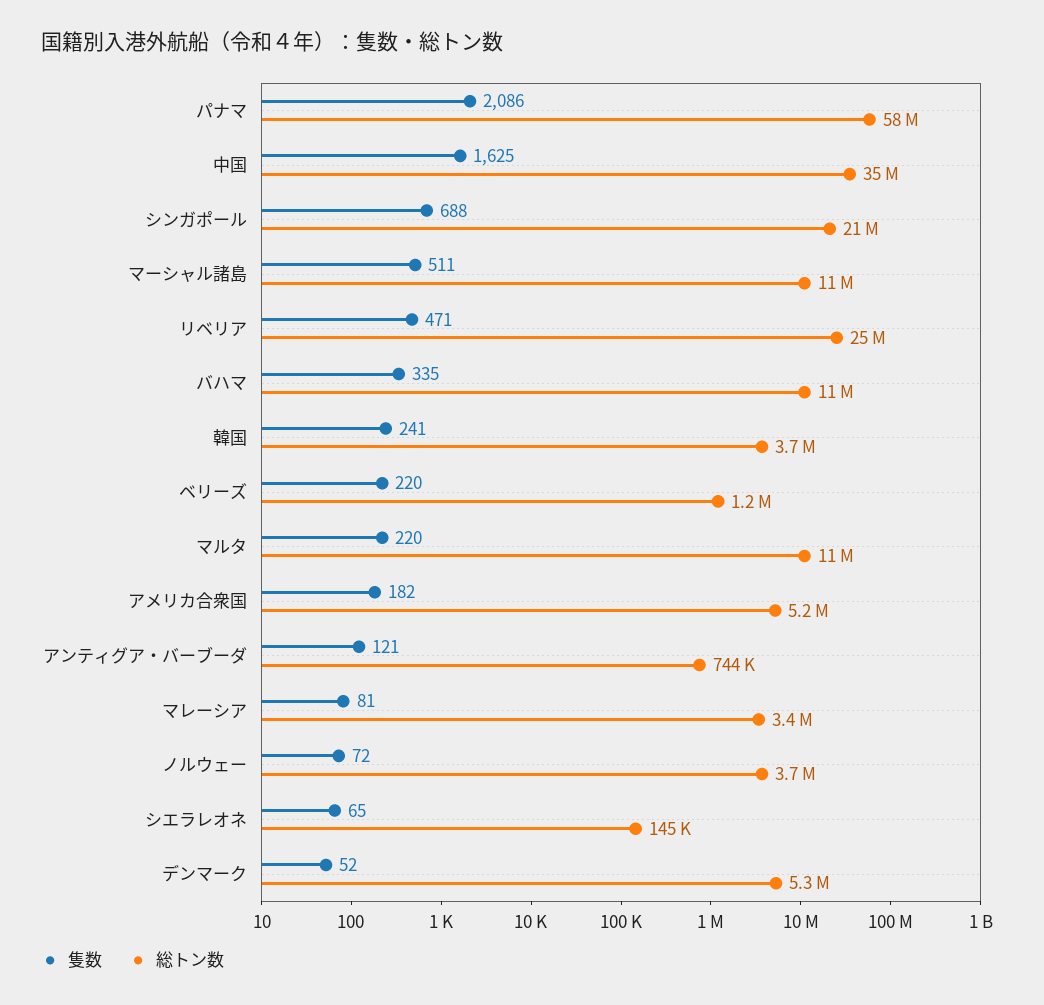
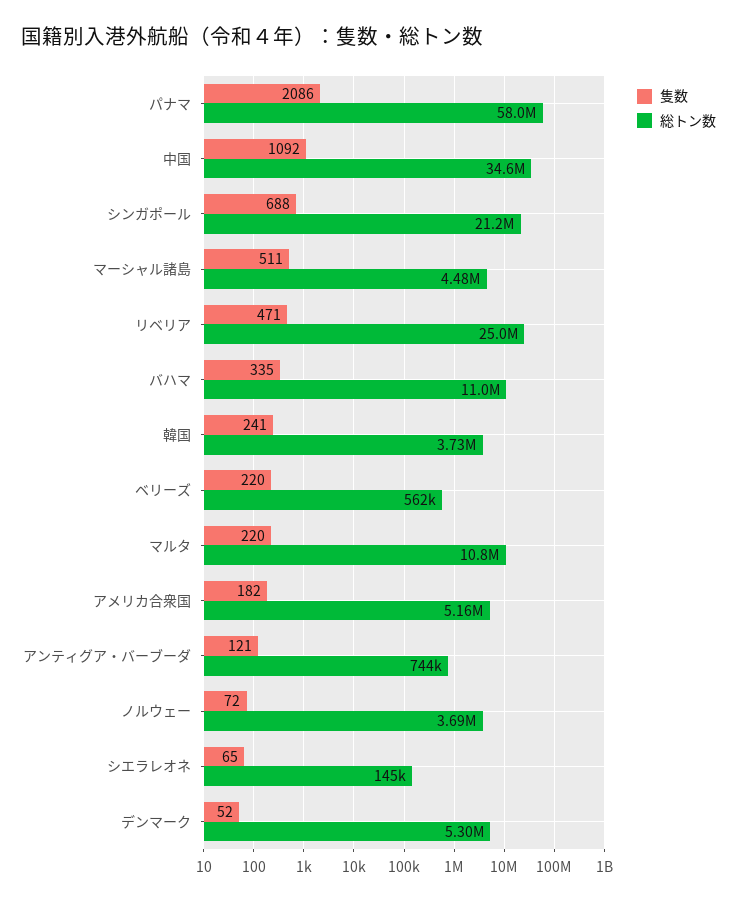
  {
    "隻数": {
      "パナマ": 2086,
-     "中国": 1625,
+     "中国": 1092,
      "シンガポール": 688,
      "マーシャル諸島": 511,
      "リベリア": 471,
      "バハマ": 335,
      "韓国": 241,
      "ベリーズ": 220,
      "マルタ": 220,
      "アメリカ合衆国": 182,
      "アンティグア・バーブーダ": 121,
-     "マレーシア": 81,
      "ノルウェー": 72,
      "シエラレオネ": 65,
      "デンマーク": 52
    },
    "総トン数": {
      "パナマ": 58000000,
      "中国": 34600000,
      "シンガポール": 21200000,
-     "マーシャル諸島": 11000000,
+     "マーシャル諸島": 4480000,
      "リベリア": 25000000,
      "バハマ": 11000000,
      "韓国": 3730000,
-     "ベリーズ": 1200000,
+     "ベリーズ": 562000,
      "マルタ": 10800000,
      "アメリカ合衆国": 5160000,
      "アンティグア・バーブーダ": 744000,
-     "マレーシア": 3400000,
      "ノルウェー": 3690000,
      "シエラレオネ": 145000,
      "デンマーク": 5300000
    }
  }

